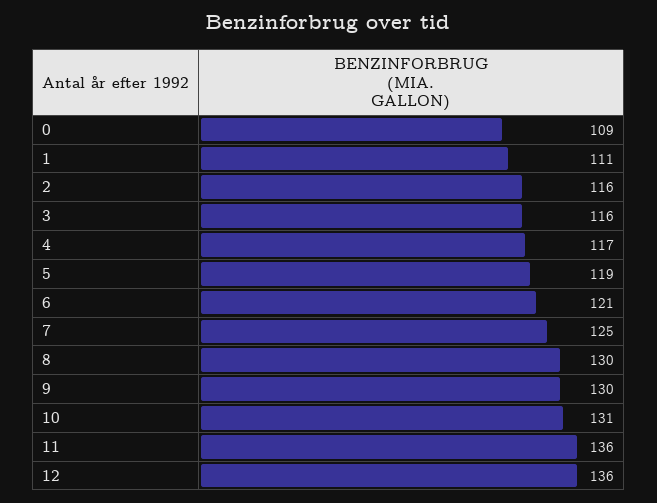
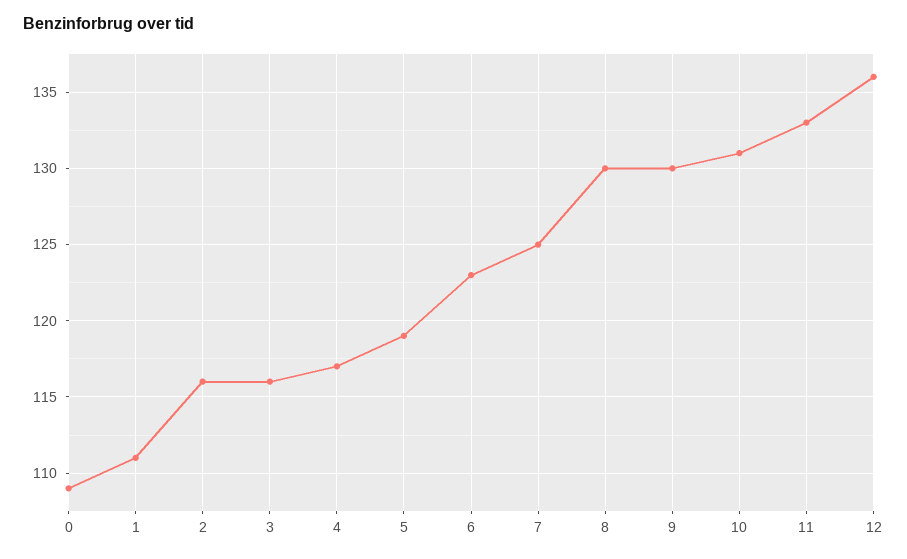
  {
    "0": 109,
    "1": 111,
    "2": 116,
    "3": 116,
    "4": 117,
    "5": 119,
-   "6": 121,
+   "6": 123,
    "7": 125,
    "8": 130,
    "9": 130,
    "10": 131,
-   "11": 136,
+   "11": 133,
    "12": 136
  }

